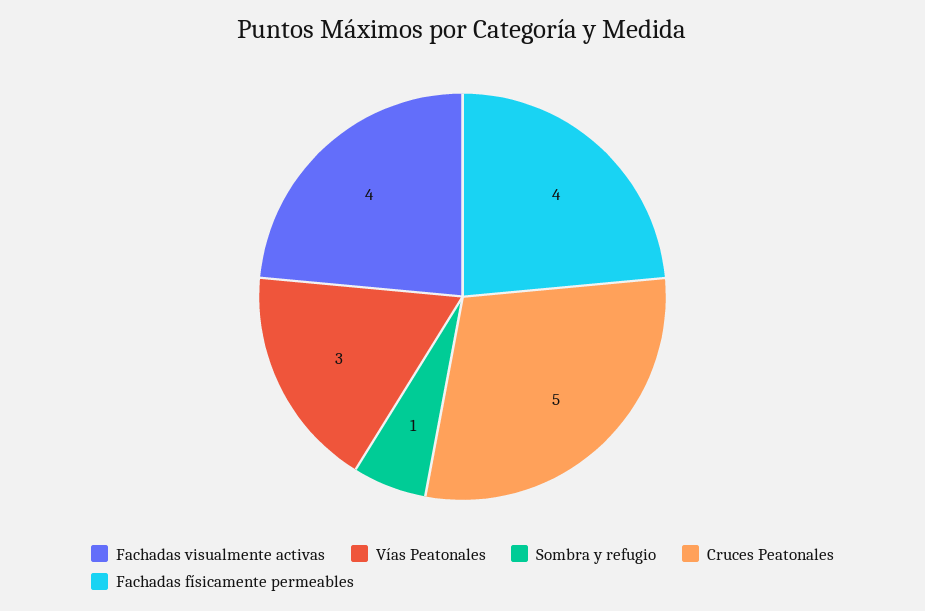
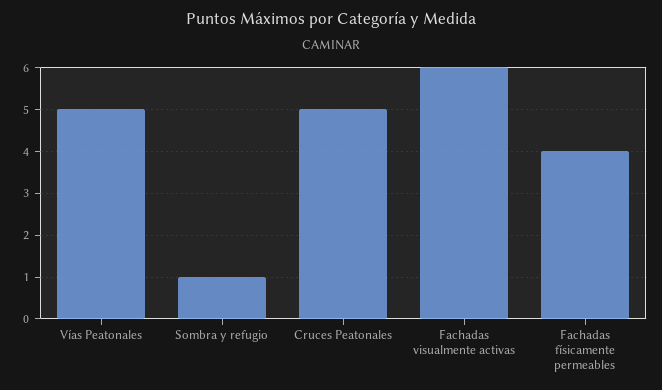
  {
-   "Fachadas visualmente activas": 4,
+   "Fachadas visualmente activas": 6,
-   "Vías Peatonales": 3,
+   "Vías Peatonales": 5,
    "Sombra y refugio": 1,
    "Cruces Peatonales": 5,
    "Fachadas físicamente permeables": 4
  }

